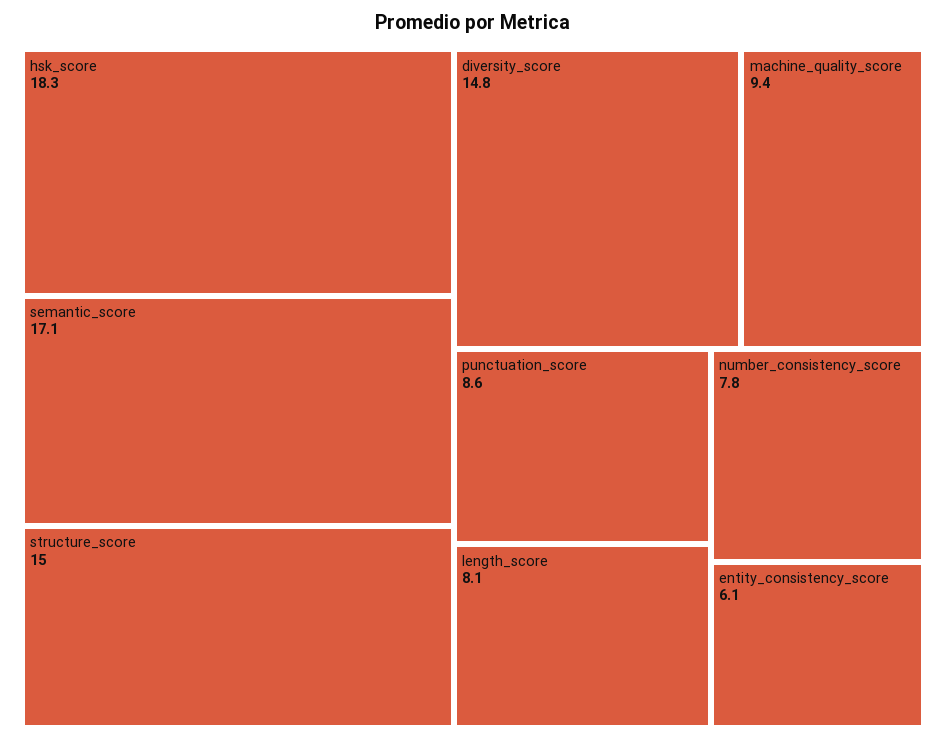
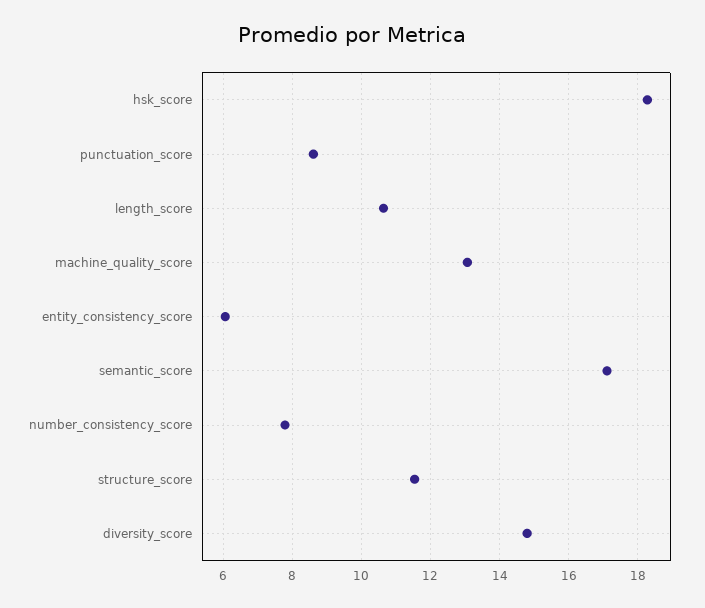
  {
    "hsk_score": 18.3,
    "semantic_score": 17.1,
-   "structure_score": 15,
+   "structure_score": 11.6,
    "diversity_score": 14.8,
-   "machine_quality_score": 9.4,
+   "machine_quality_score": 13,
    "punctuation_score": 8.6,
-   "length_score": 8.1,
+   "length_score": 10.6,
    "number_consistency_score": 7.8,
    "entity_consistency_score": 6.1
  }

